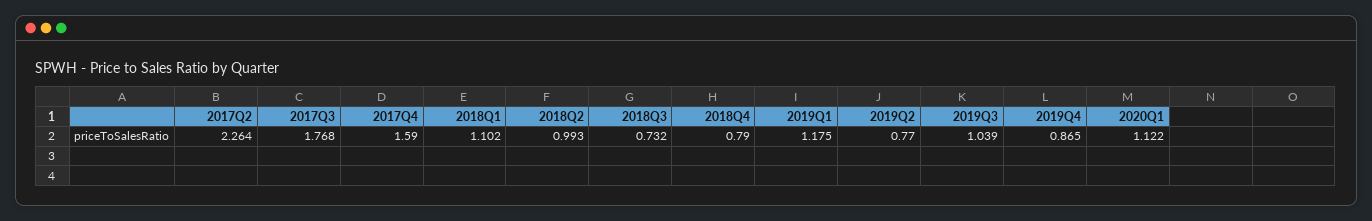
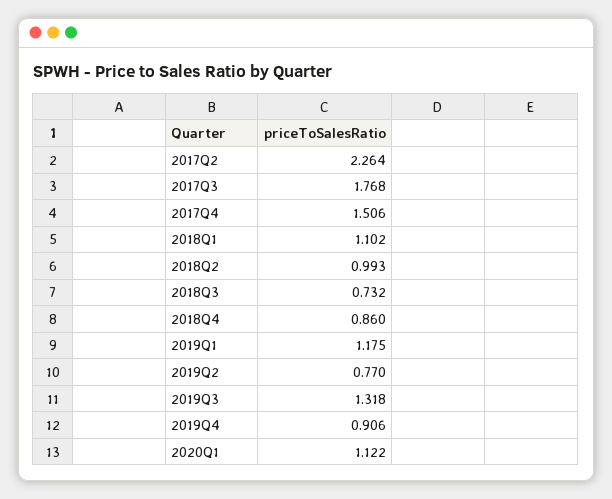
  {
    "2017Q2": 2.264,
    "2017Q3": 1.768,
-   "2017Q4": 1.59,
+   "2017Q4": 1.506,
    "2018Q1": 1.102,
    "2018Q2": 0.993,
    "2018Q3": 0.732,
-   "2018Q4": 0.79,
+   "2018Q4": 0.86,
    "2019Q1": 1.175,
    "2019Q2": 0.77,
-   "2019Q3": 1.039,
+   "2019Q3": 1.318,
-   "2019Q4": 0.865,
+   "2019Q4": 0.906,
    "2020Q1": 1.122
  }

